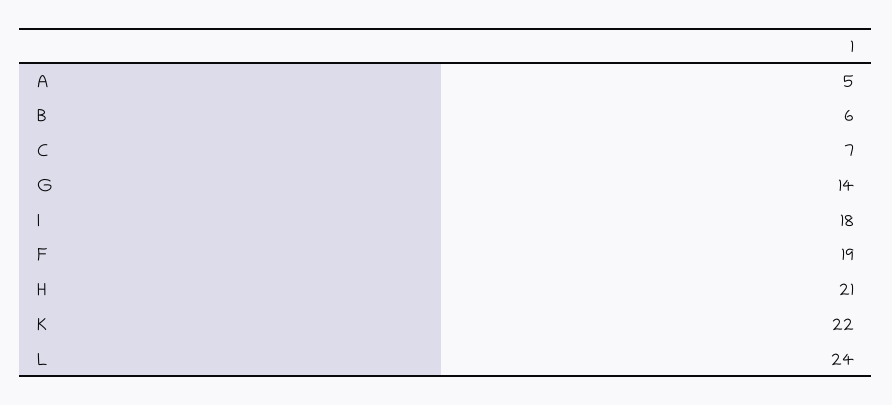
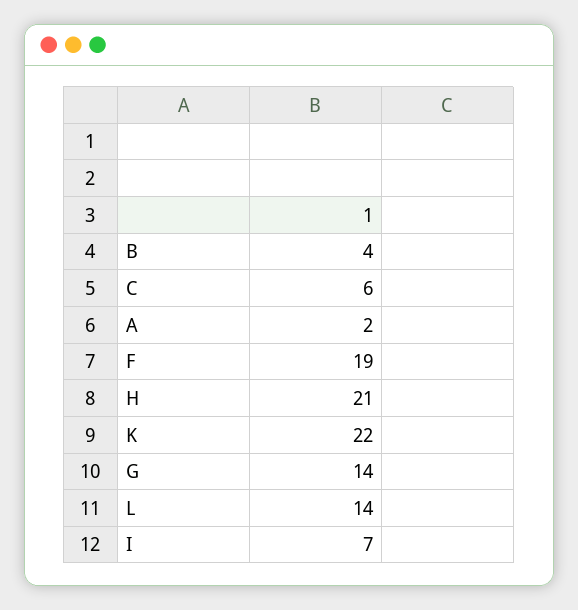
  {
-   "A": 5,
+   "A": 2,
-   "B": 6,
+   "B": 4,
-   "C": 7,
+   "C": 6,
    "G": 14,
-   "I": 18,
+   "I": 7,
    "F": 19,
    "H": 21,
    "K": 22,
-   "L": 24
+   "L": 14
  }

